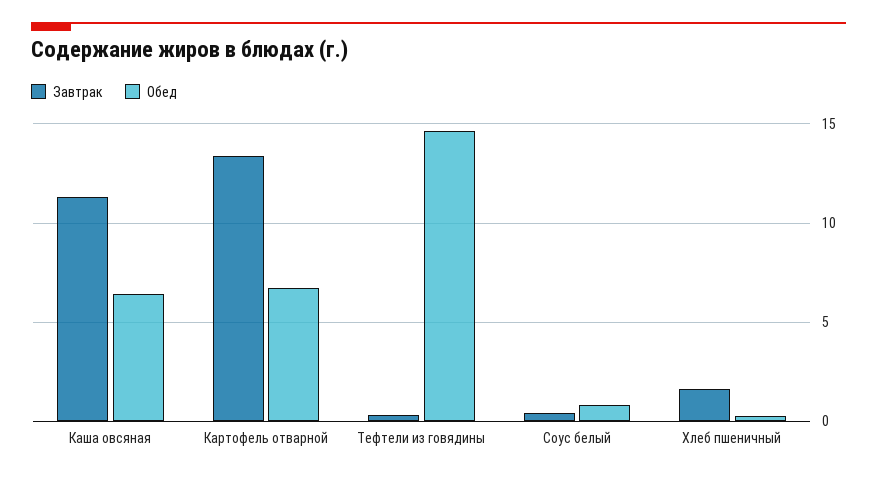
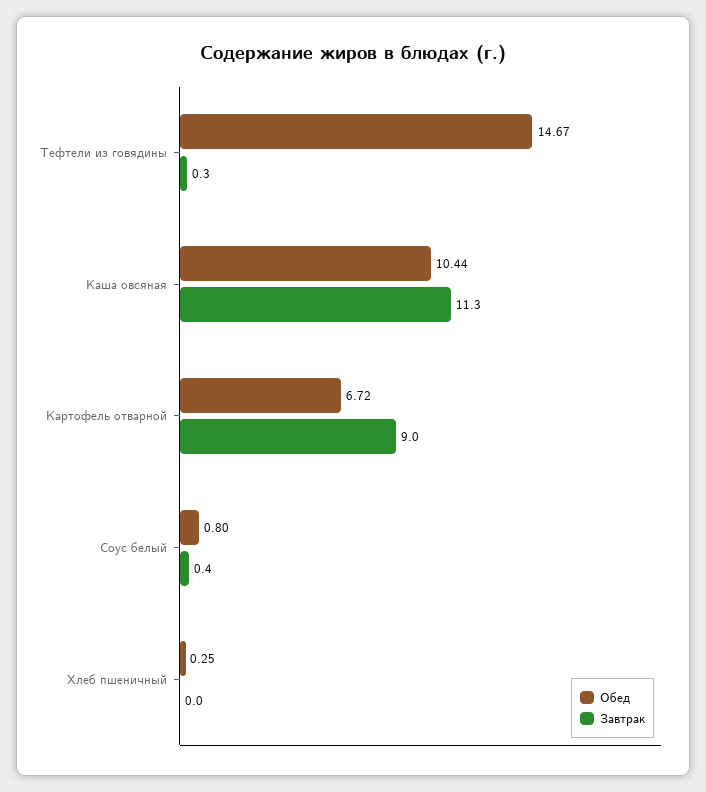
  {
    "Завтрак": {
      "Каша овсяная": 11.3,
-     "Картофель отварной": 13.5,
+     "Картофель отварной": 9,
      "Тефтели из говядины": 0.3,
      "Соус белый": 0.4,
-     "Хлеб пшеничный": 1.5
+     "Хлеб пшеничный": 0
    },
    "Обед": {
-     "Каша овсяная": 6.5,
+     "Каша овсяная": 10.44,
      "Картофель отварной": 6.72,
      "Тефтели из говядины": 14.67,
      "Соус белый": 0.8,
      "Хлеб пшеничный": 0.25
    }
  }

